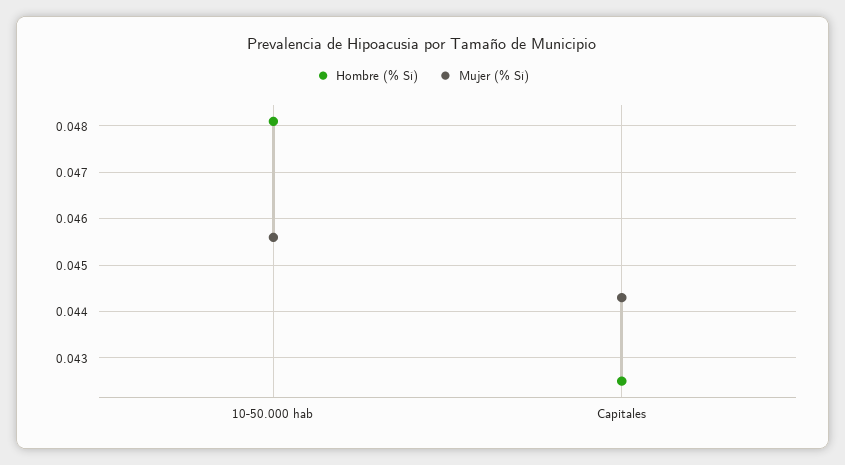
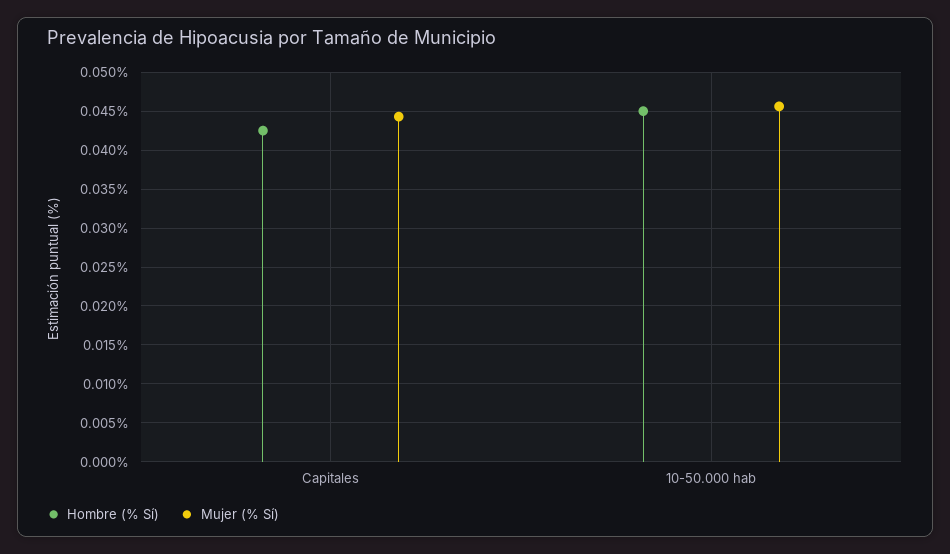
  {
    "Hombre (% Sí)": {
-     "10-50.000 hab": 0.048,
+     "10-50.000 hab": 0.045,
      "Capitales": 0.0425
    },
    "Mujer (% Sí)": {
      "10-50.000 hab": 0.0455,
      "Capitales": 0.0445
    }
  }

